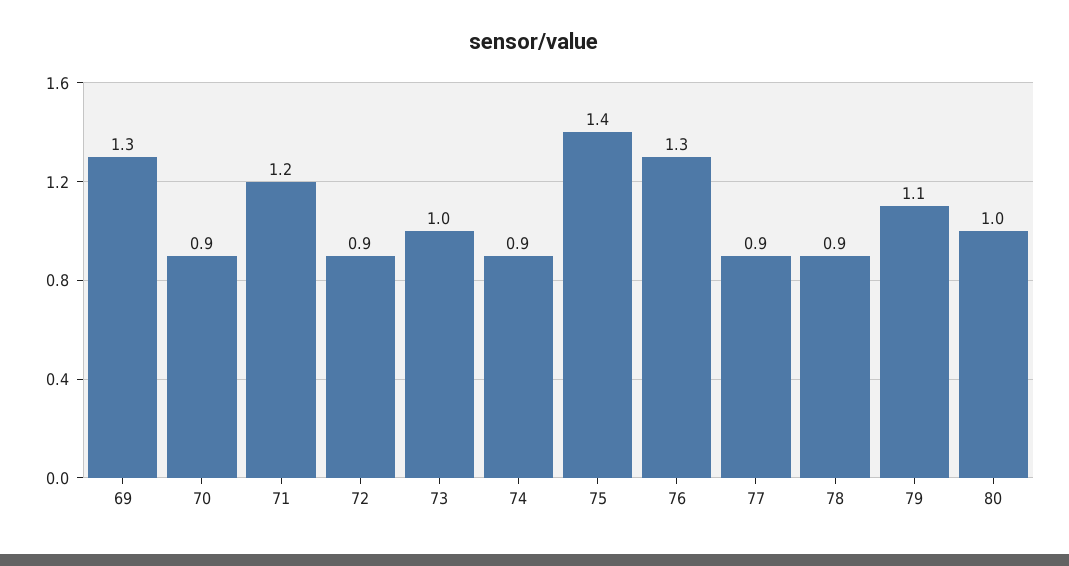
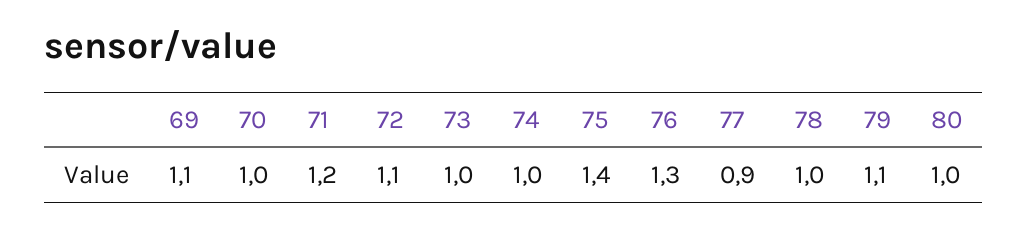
  {
-   "69": 1.3,
+   "69": 1.1,
-   "70": 0.9,
+   "70": 1,
    "71": 1.2,
-   "72": 0.9,
+   "72": 1.1,
    "73": 1,
-   "74": 0.9,
+   "74": 1,
    "75": 1.4,
    "76": 1.3,
    "77": 0.9,
-   "78": 0.9,
+   "78": 1,
    "79": 1.1,
    "80": 1
  }

